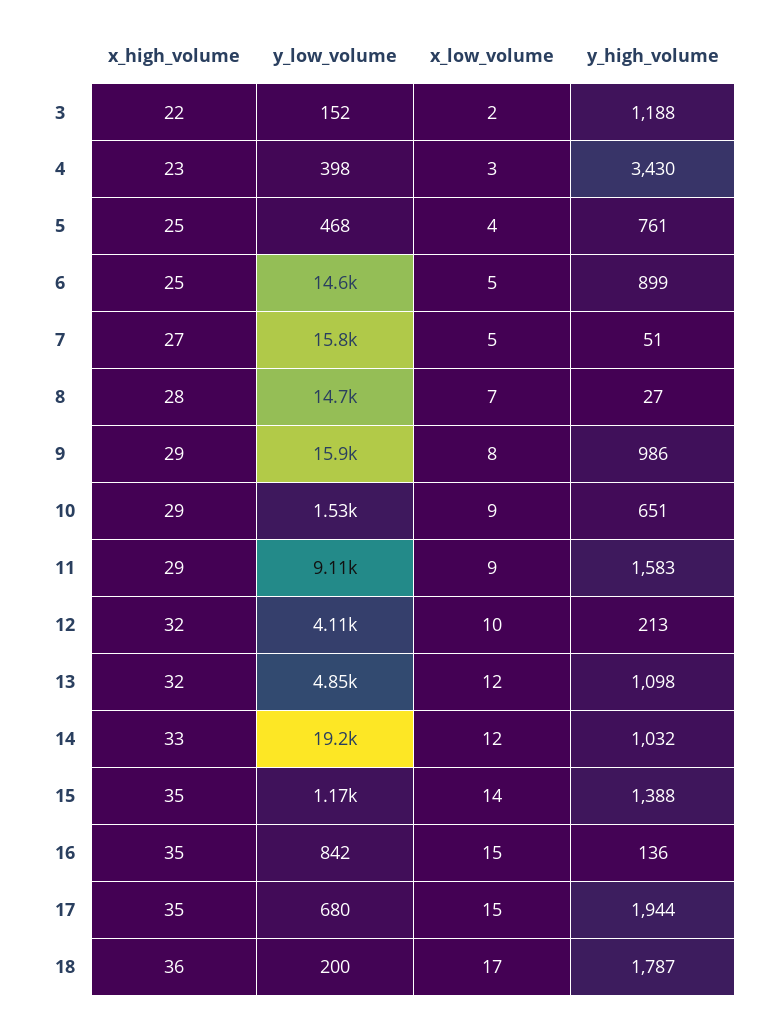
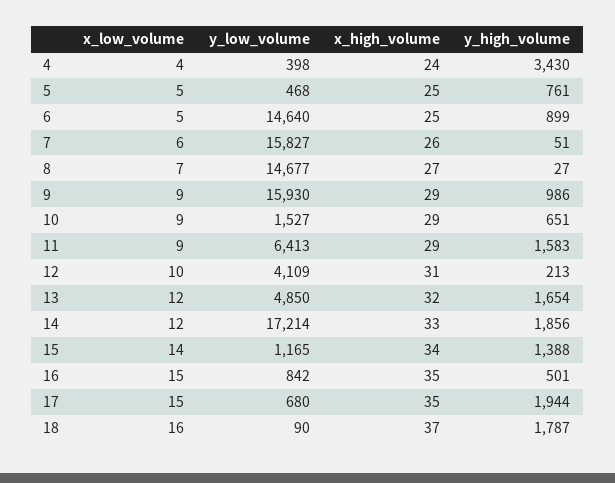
  {
    "x_high_volume": {
-     "3": 22,
-     "4": 23,
+     "4": 24,
      "5": 25,
      "6": 25,
-     "7": 27,
+     "7": 26,
-     "8": 28,
+     "8": 27,
      "9": 29,
      "10": 29,
      "11": 29,
-     "12": 32,
+     "12": 31,
      "13": 32,
      "14": 33,
-     "15": 35,
+     "15": 34,
      "16": 35,
      "17": 35,
-     "18": 36
+     "18": 37
    },
    "y_low_volume": {
-     "3": 152,
      "4": 398,
      "5": 468,
      "6": 14640,
      "7": 15827,
      "8": 14677,
      "9": 15930,
      "10": 1527,
-     "11": 9110,
+     "11": 6413,
      "12": 4109,
      "13": 4850,
-     "14": 19200,
+     "14": 17214,
      "15": 1165,
      "16": 842,
      "17": 680,
-     "18": 200
+     "18": 90
    },
    "x_low_volume": {
-     "3": 2,
-     "4": 3,
+     "4": 4,
-     "5": 4,
+     "5": 5,
      "6": 5,
-     "7": 5,
+     "7": 6,
      "8": 7,
-     "9": 8,
+     "9": 9,
      "10": 9,
      "11": 9,
      "12": 10,
      "13": 12,
      "14": 12,
      "15": 14,
      "16": 15,
      "17": 15,
-     "18": 17
+     "18": 16
    },
    "y_high_volume": {
-     "3": 1188,
      "4": 3430,
      "5": 761,
      "6": 899,
      "7": 51,
      "8": 27,
      "9": 986,
      "10": 651,
      "11": 1583,
      "12": 213,
-     "13": 1098,
+     "13": 1654,
-     "14": 1032,
+     "14": 1856,
      "15": 1388,
-     "16": 136,
+     "16": 501,
      "17": 1944,
      "18": 1787
    }
  }

